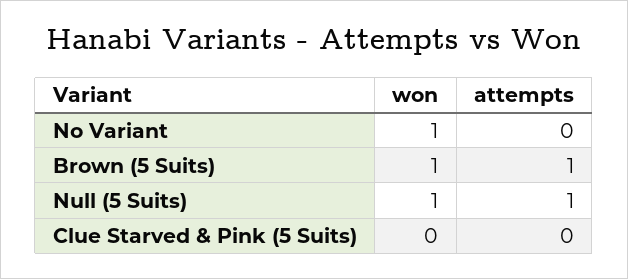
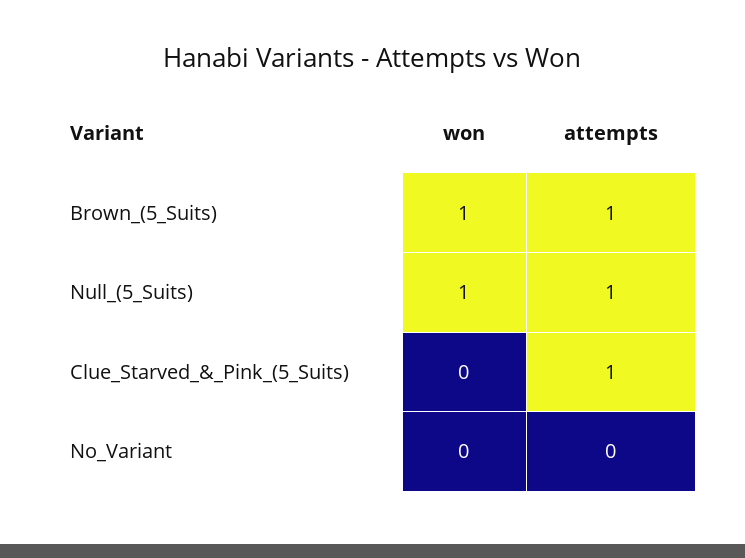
  {
    "won": {
-     "No Variant": 1,
+     "No Variant": 0,
      "Brown (5 Suits)": 1,
      "Null (5 Suits)": 1,
      "Clue Starved & Pink (5 Suits)": 0
    },
    "attempts": {
      "No Variant": 0,
      "Brown (5 Suits)": 1,
      "Null (5 Suits)": 1,
-     "Clue Starved & Pink (5 Suits)": 0
+     "Clue Starved & Pink (5 Suits)": 1
    }
  }

